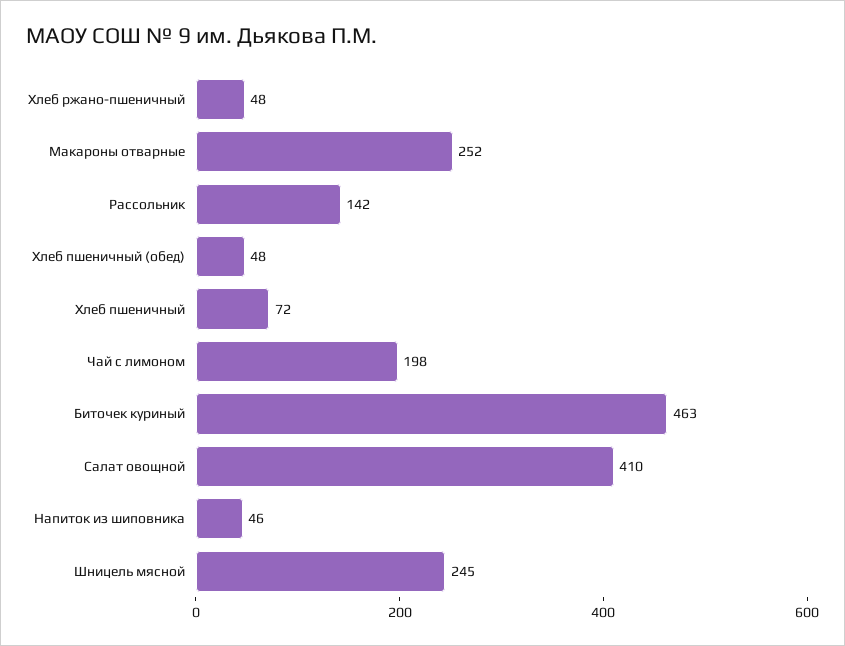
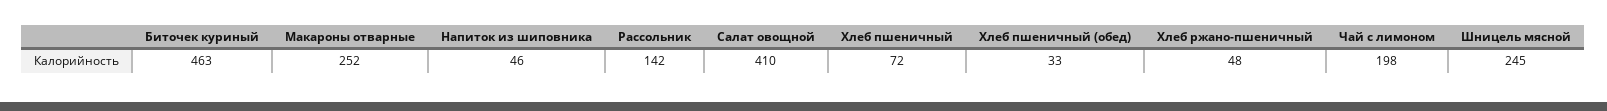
  {
    "Хлеб ржано-пшеничный": 48,
    "Макароны отварные": 252,
    "Рассольник": 142,
-   "Хлеб пшеничный (обед)": 48,
+   "Хлеб пшеничный (обед)": 33,
    "Хлеб пшеничный": 72,
    "Чай с лимоном": 198,
    "Биточек куриный": 463,
    "Салат овощной": 410,
    "Напиток из шиповника": 46,
    "Шницель мясной": 245
  }

